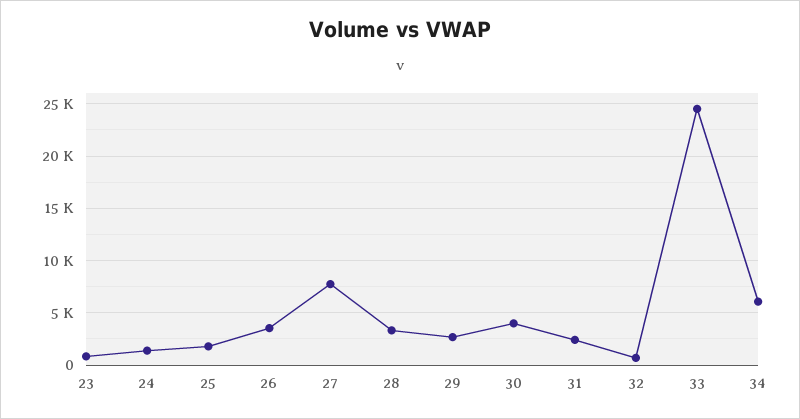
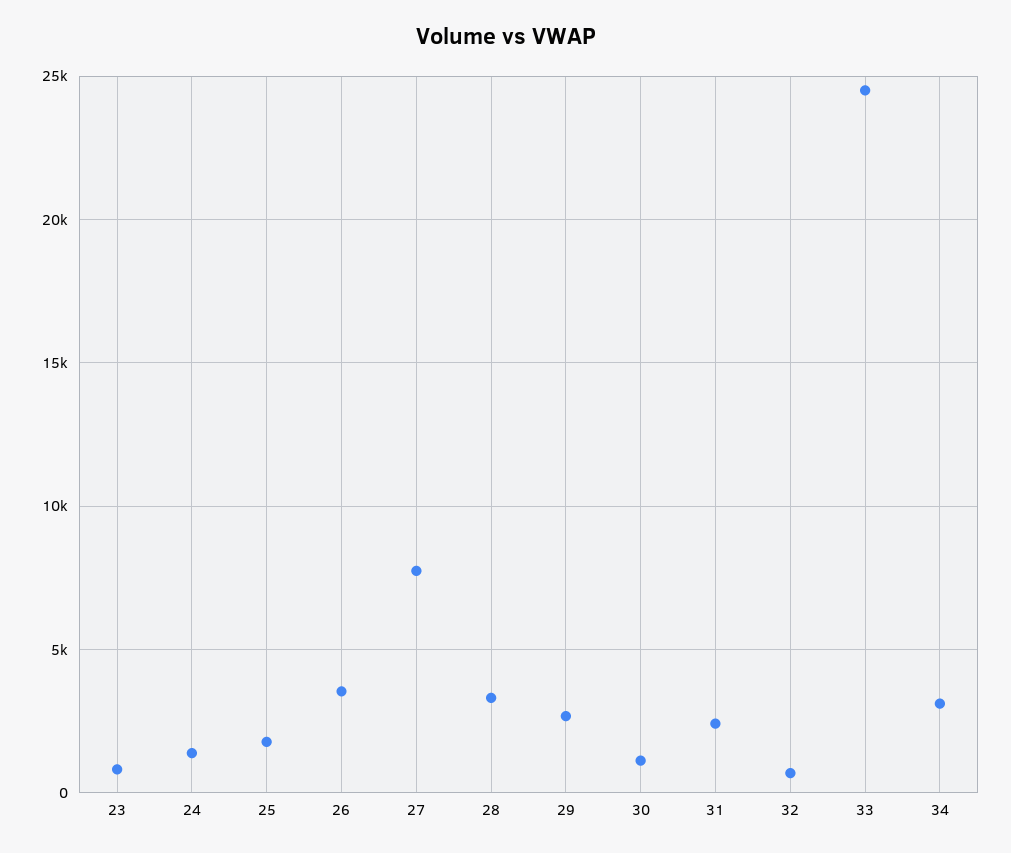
  {
    "23": 1000,
    "24": 1500,
    "25": 2000,
    "26": 3500,
    "27": 7500,
    "28": 3500,
    "29": 2500,
-   "30": 4000,
+   "30": 1000,
    "31": 2500,
    "32": 500,
    "33": 24500,
-   "34": 6000
+   "34": 3000
  }

